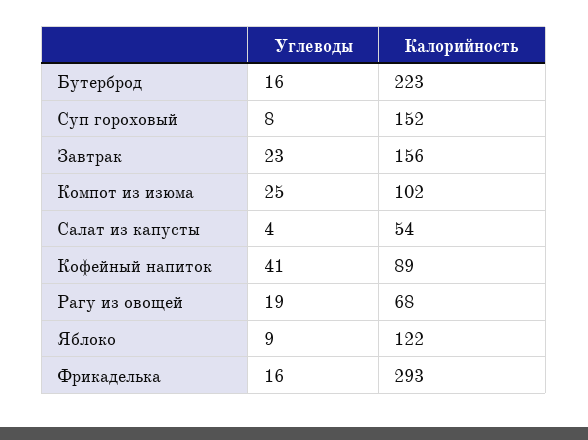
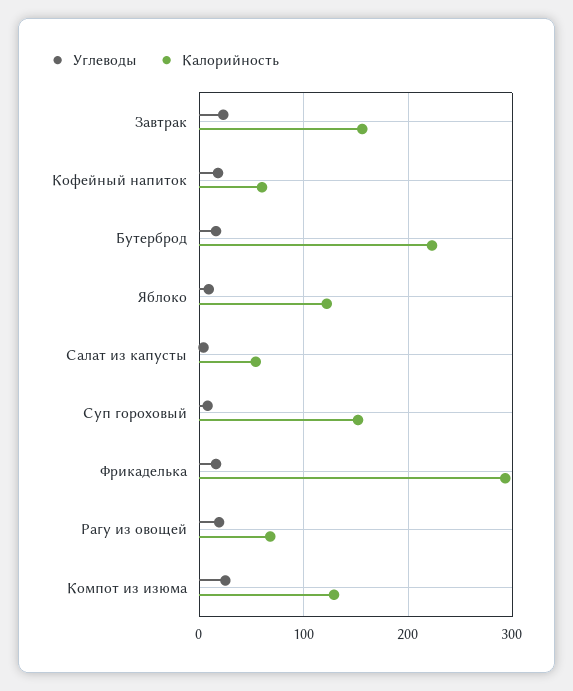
  {
    "Углеводы": {
      "Бутерброд": 16,
      "Суп гороховый": 8,
      "Завтрак": 23,
      "Компот из изюма": 25,
      "Салат из капусты": 4,
-     "Кофейный напиток": 41,
+     "Кофейный напиток": 20,
      "Рагу из овощей": 19,
      "Яблоко": 9,
      "Фрикаделька": 16
    },
    "Калорийность": {
      "Бутерброд": 223,
      "Суп гороховый": 152,
      "Завтрак": 156,
-     "Компот из изюма": 102,
+     "Компот из изюма": 130,
      "Салат из капусты": 54,
-     "Кофейный напиток": 89,
+     "Кофейный напиток": 60,
      "Рагу из овощей": 68,
      "Яблоко": 122,
      "Фрикаделька": 293
    }
  }

